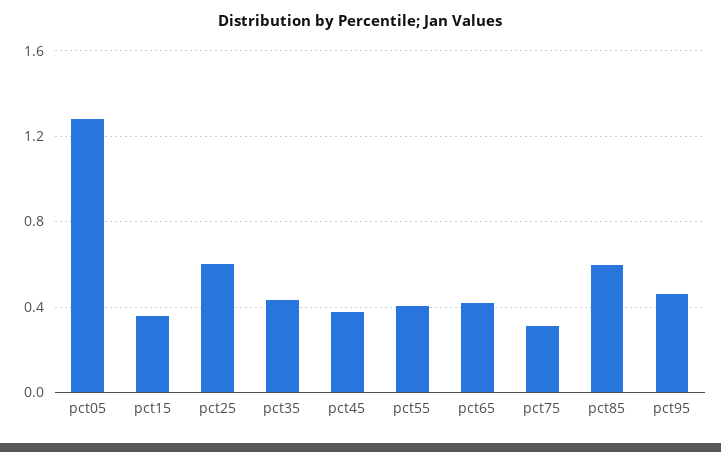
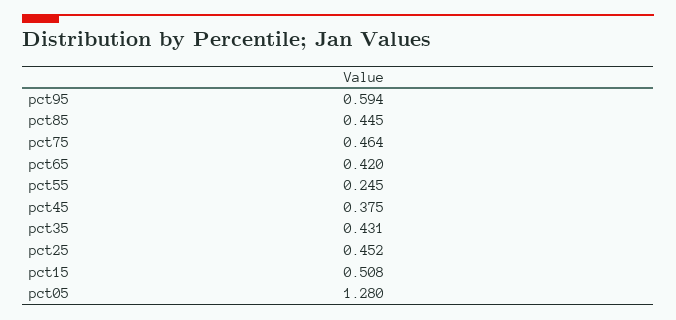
  {
    "pct05": 1.28,
-   "pct15": 0.35,
+   "pct15": 0.508,
-   "pct25": 0.6,
+   "pct25": 0.452,
    "pct35": 0.431,
    "pct45": 0.375,
-   "pct55": 0.4,
+   "pct55": 0.245,
    "pct65": 0.42,
-   "pct75": 0.3,
+   "pct75": 0.464,
-   "pct85": 0.6,
+   "pct85": 0.445,
-   "pct95": 0.45
+   "pct95": 0.594
  }

